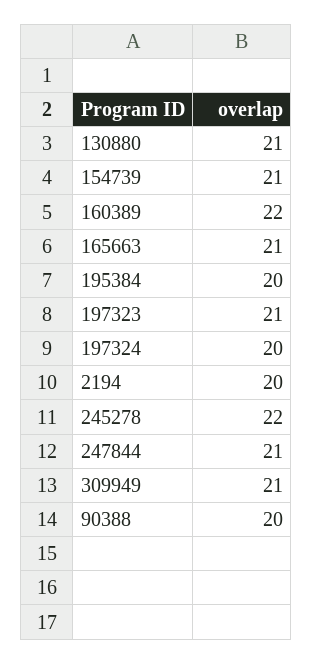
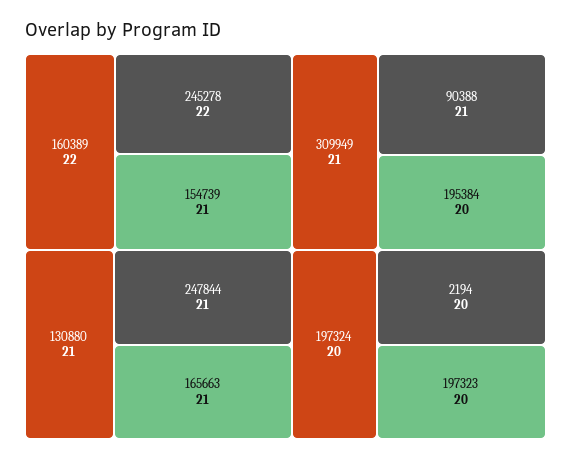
  {
    "130880": 21,
    "154739": 21,
    "160389": 22,
    "165663": 21,
    "195384": 20,
-   "197323": 21,
+   "197323": 20,
    "197324": 20,
    "2194": 20,
    "245278": 22,
    "247844": 21,
    "309949": 21,
-   "90388": 20
+   "90388": 21
  }

